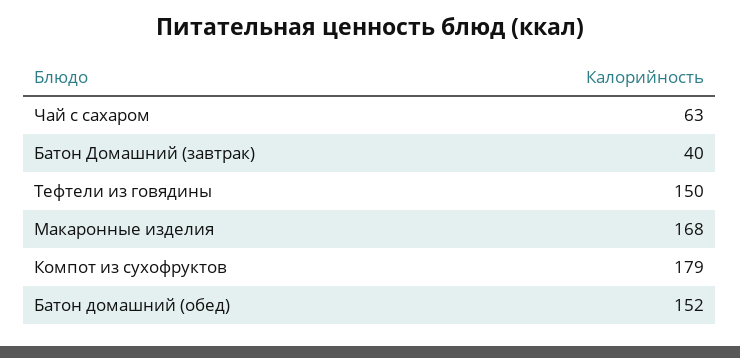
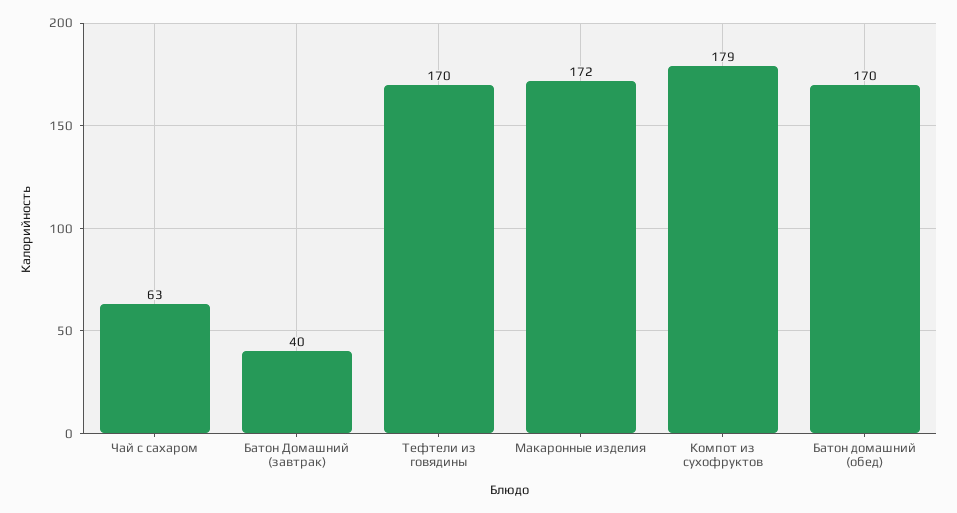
  {
    "Чай с сахаром": 63,
    "Батон Домашний (завтрак)": 40,
-   "Тефтели из говядины": 150,
+   "Тефтели из говядины": 170,
-   "Макаронные изделия": 168,
+   "Макаронные изделия": 172,
    "Компот из сухофруктов": 179,
-   "Батон домашний (обед)": 152
+   "Батон домашний (обед)": 170
  }

